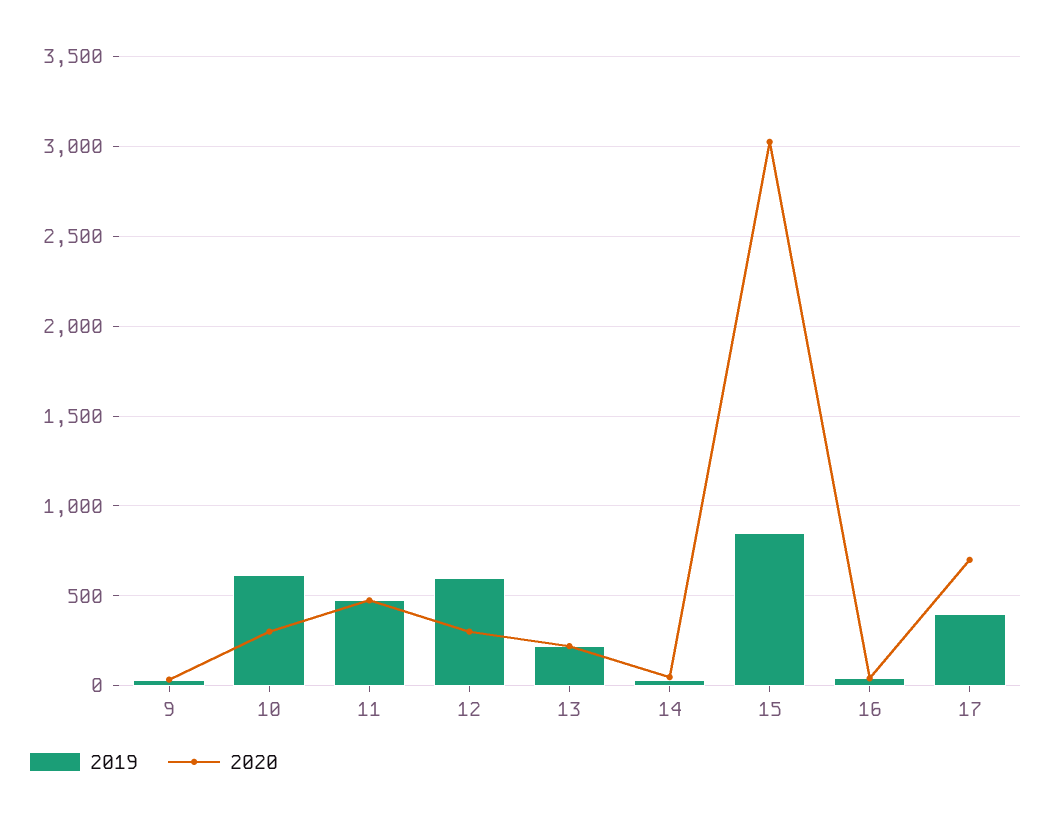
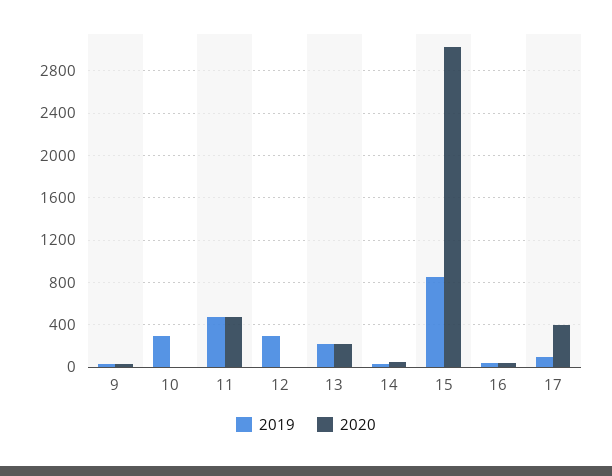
  {
    "2019": {
      "9": 50,
-     "10": 600,
+     "10": 300,
      "11": 450,
-     "12": 600,
+     "12": 300,
      "13": 200,
      "14": 50,
      "15": 850,
      "16": 50,
-     "17": 400
+     "17": 100
    },
    "2020": {
      "9": 50,
-     "10": 300,
+     "10": 0,
      "11": 450,
-     "12": 300,
+     "12": 0,
      "13": 200,
      "14": 50,
      "15": 3050,
      "16": 50,
-     "17": 700
+     "17": 400
    }
  }

